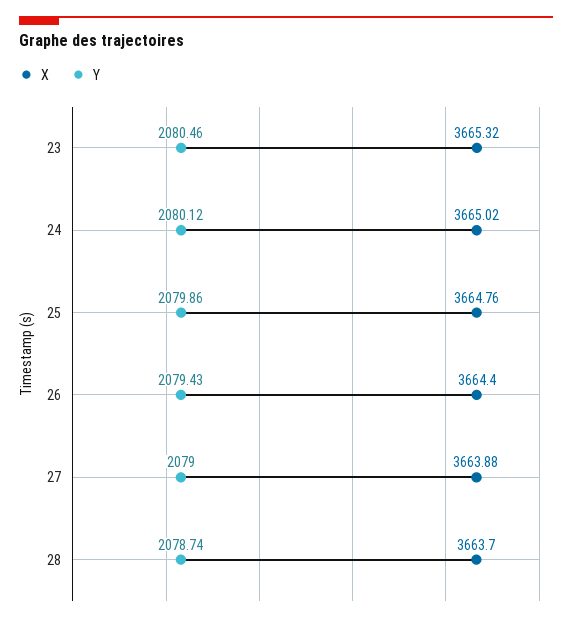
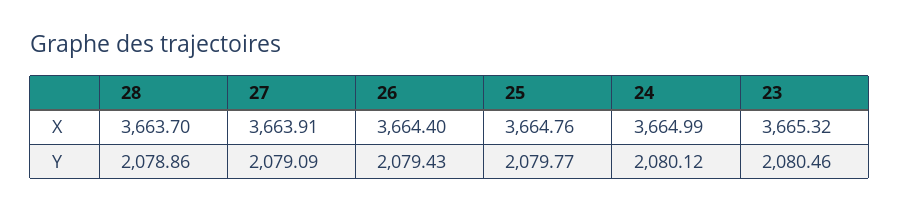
  {
    "X": {
      "23": 3665.32,
-     "24": 3665.02,
+     "24": 3664.99,
      "25": 3664.76,
      "26": 3664.4,
-     "27": 3663.88,
+     "27": 3663.91,
      "28": 3663.7
    },
    "Y": {
      "23": 2080.46,
      "24": 2080.12,
-     "25": 2079.86,
+     "25": 2079.77,
      "26": 2079.43,
-     "27": 2079,
+     "27": 2079.09,
-     "28": 2078.74
+     "28": 2078.86
    }
  }

